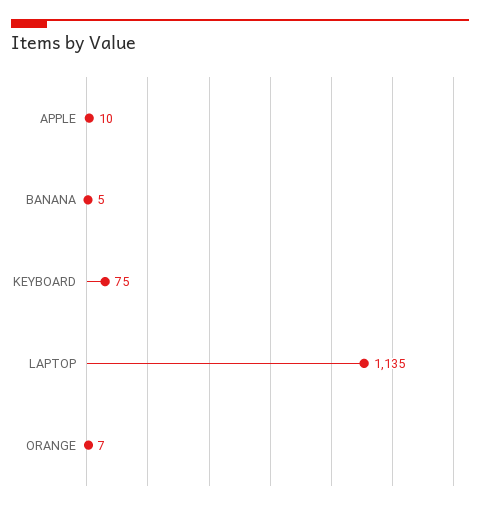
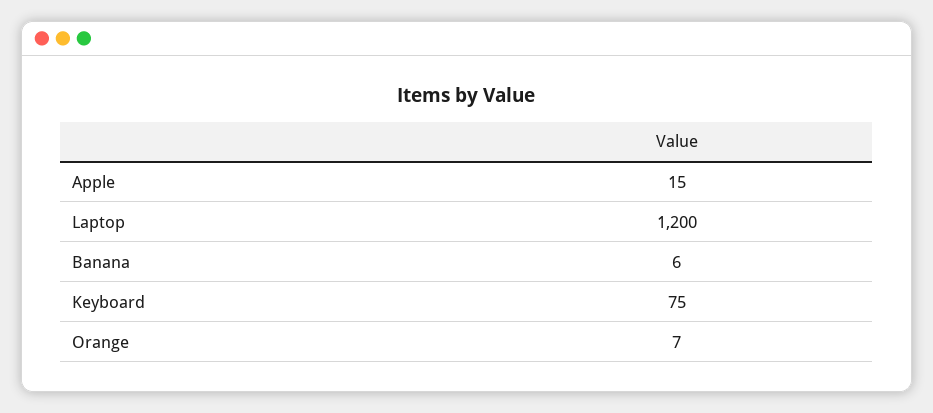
  {
-   "APPLE": 10,
+   "APPLE": 15,
-   "BANANA": 5,
+   "BANANA": 6,
    "KEYBOARD": 75,
-   "LAPTOP": 1135,
+   "LAPTOP": 1200,
    "ORANGE": 7
  }

